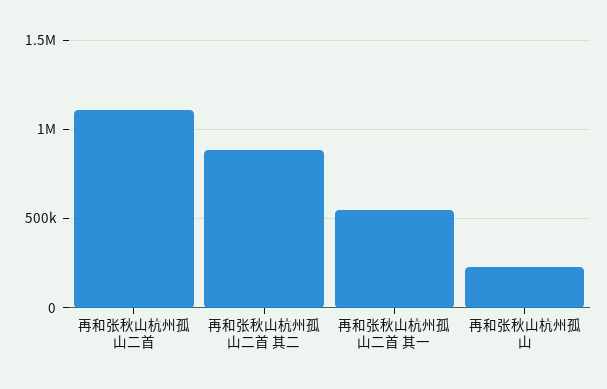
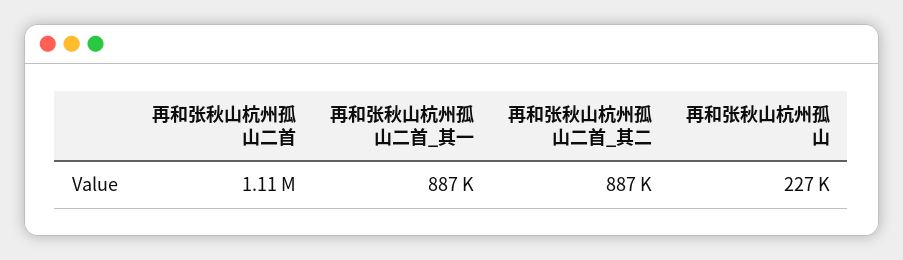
  {
    "再和张秋山杭州孤山二首": 1110000,
    "再和张秋山杭州孤山二首 其二": 887000,
-   "再和张秋山杭州孤山二首 其一": 550000,
+   "再和张秋山杭州孤山二首 其一": 887000,
    "再和张秋山杭州孤山": 227000
  }

